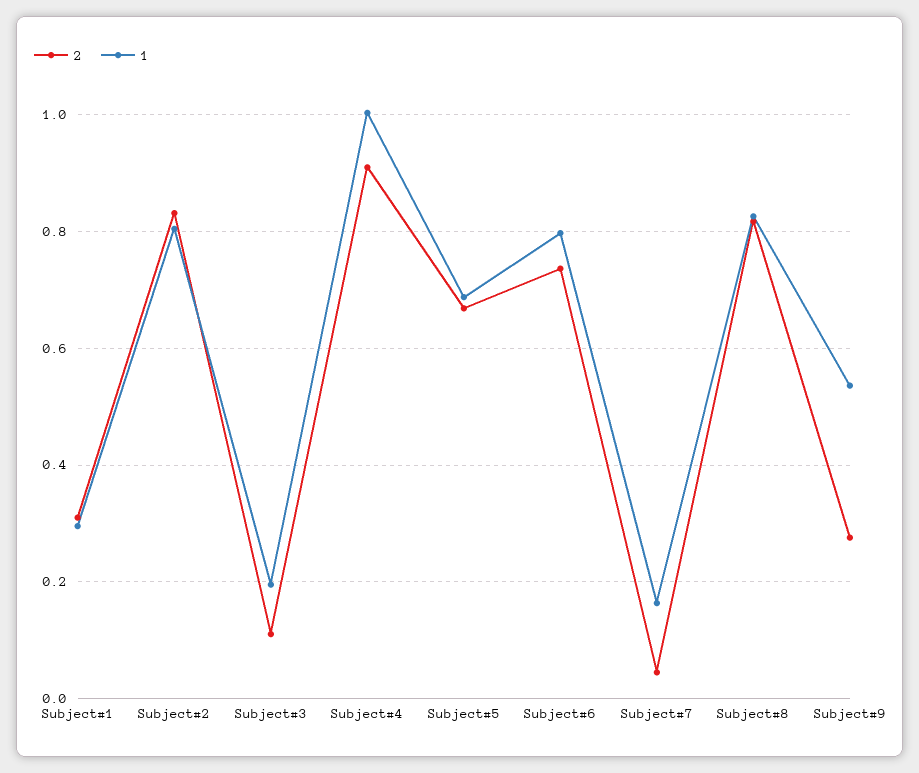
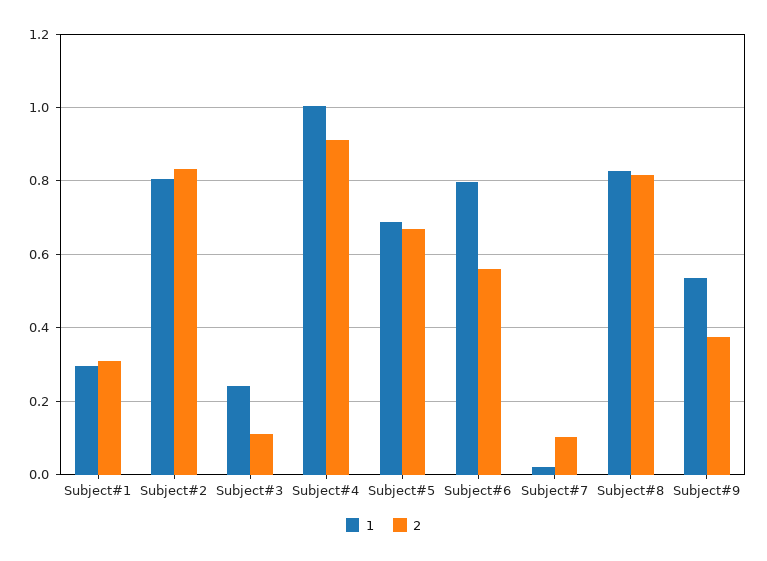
  {
    "2": {
      "Subject#1": 0.3,
      "Subject#2": 0.84,
      "Subject#3": 0.12,
      "Subject#4": 0.92,
      "Subject#5": 0.66,
-     "Subject#6": 0.74,
+     "Subject#6": 0.56,
-     "Subject#7": 0.04,
+     "Subject#7": 0.1,
      "Subject#8": 0.82,
-     "Subject#9": 0.28
+     "Subject#9": 0.38
    },
    "1": {
      "Subject#1": 0.3,
      "Subject#2": 0.8,
-     "Subject#3": 0.2,
+     "Subject#3": 0.24,
      "Subject#4": 1,
      "Subject#5": 0.68,
      "Subject#6": 0.8,
-     "Subject#7": 0.16,
+     "Subject#7": 0.02,
      "Subject#8": 0.82,
      "Subject#9": 0.54
    }
  }

